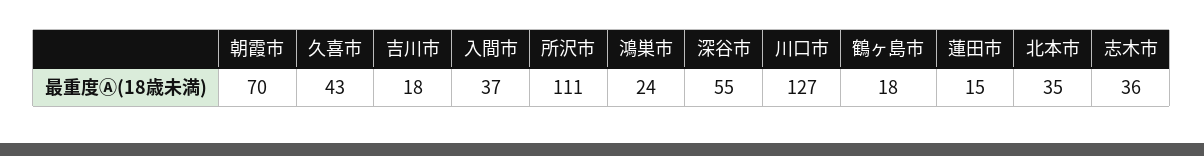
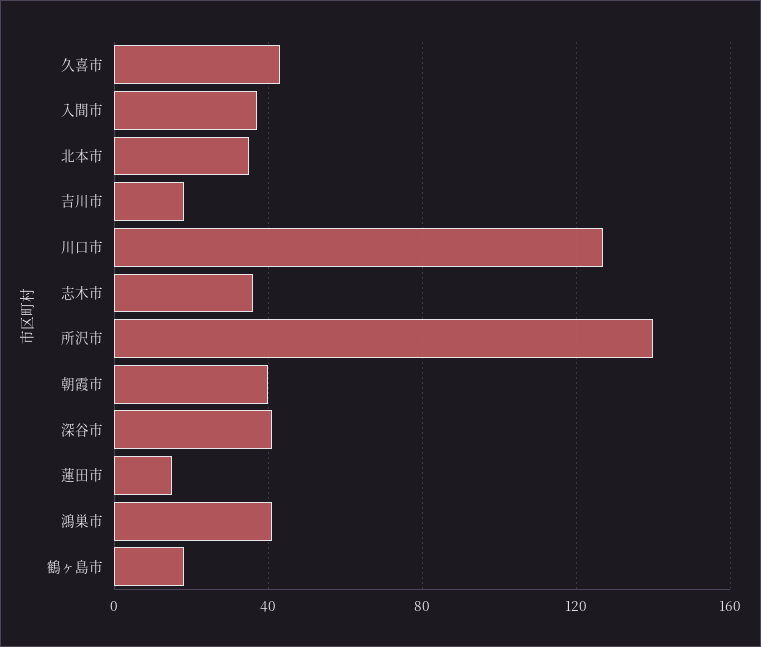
  {
-   "朝霞市": 70,
+   "朝霞市": 40,
    "久喜市": 43,
    "吉川市": 18,
    "入間市": 37,
-   "所沢市": 111,
+   "所沢市": 140,
-   "鴻巣市": 24,
+   "鴻巣市": 40,
-   "深谷市": 55,
+   "深谷市": 40,
    "川口市": 127,
    "鶴ヶ島市": 18,
    "蓮田市": 15,
    "北本市": 35,
    "志木市": 36
  }

